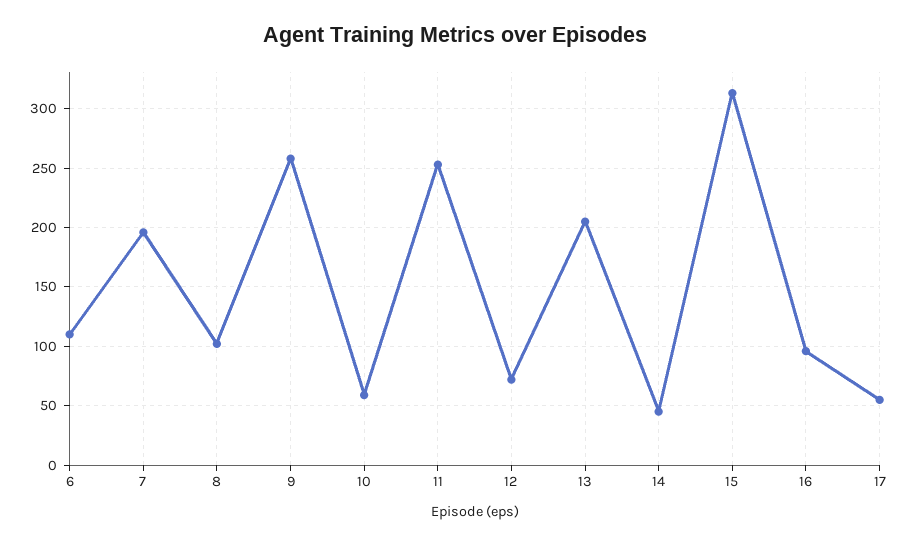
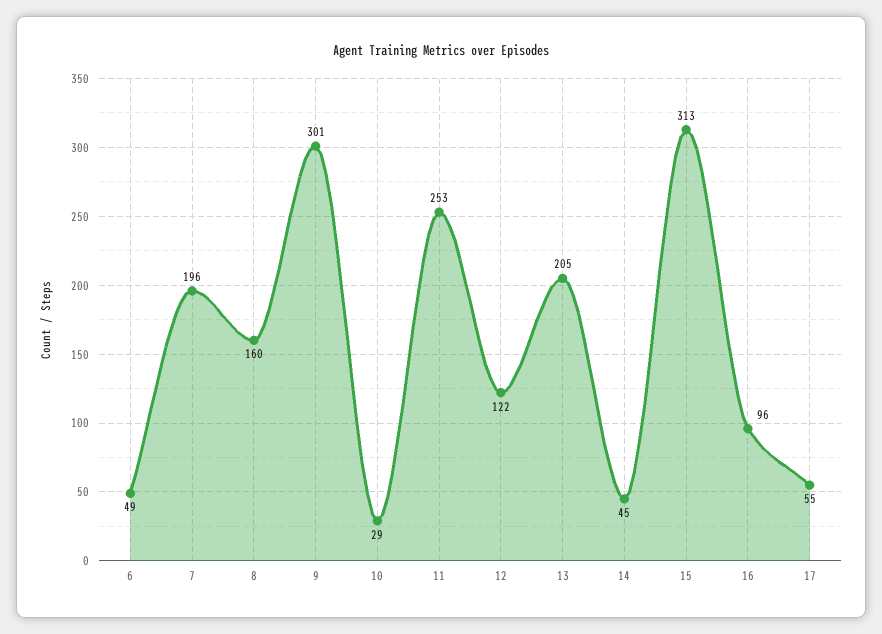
  {
-   "6": 110,
+   "6": 49,
    "7": 196,
-   "8": 100,
+   "8": 160,
-   "9": 260,
+   "9": 301,
-   "10": 60,
+   "10": 29,
    "11": 253,
-   "12": 70,
+   "12": 122,
    "13": 205,
    "14": 45,
    "15": 313,
    "16": 96,
    "17": 55
  }

